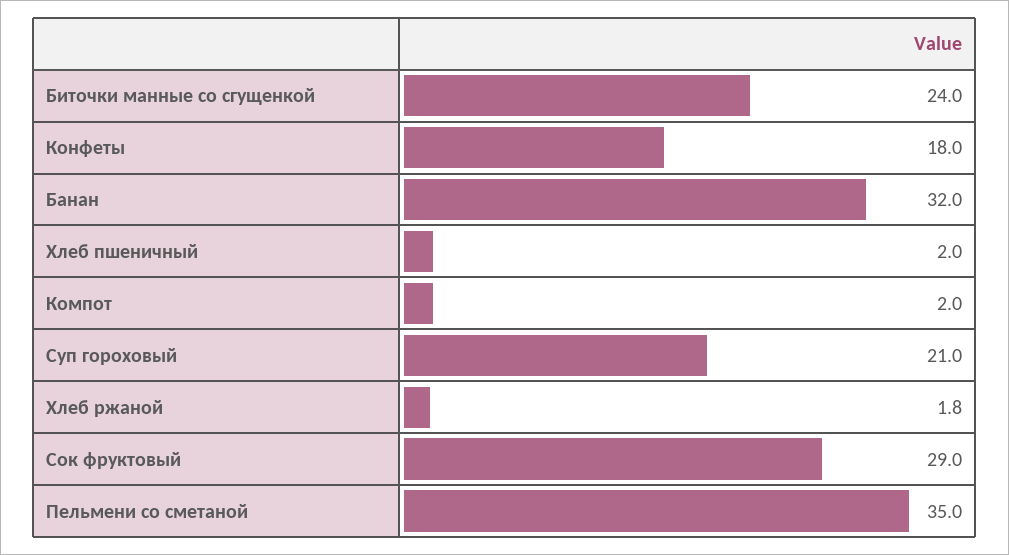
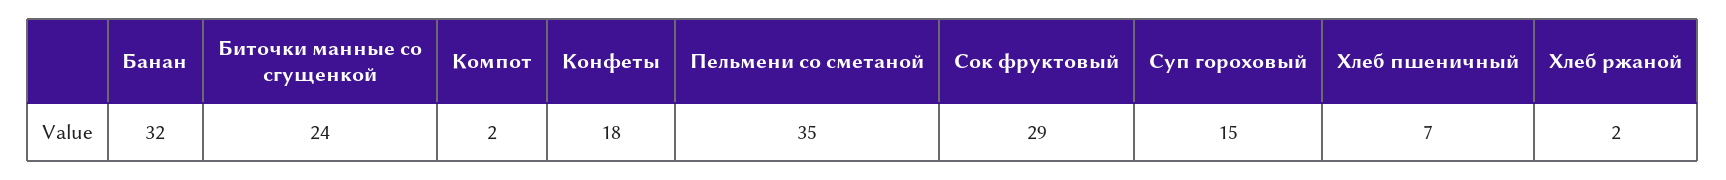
  {
    "Биточки манные со сгущенкой": 24,
    "Конфеты": 18,
    "Банан": 32,
-   "Хлеб пшеничный": 2,
+   "Хлеб пшеничный": 7,
    "Компот": 2,
-   "Суп гороховый": 21,
+   "Суп гороховый": 15,
-   "Хлеб ржаной": 1.8,
+   "Хлеб ржаной": 2,
    "Сок фруктовый": 29,
    "Пельмени со сметаной": 35
  }

